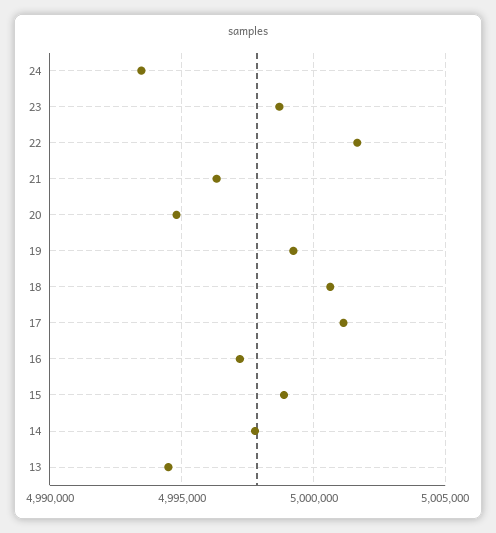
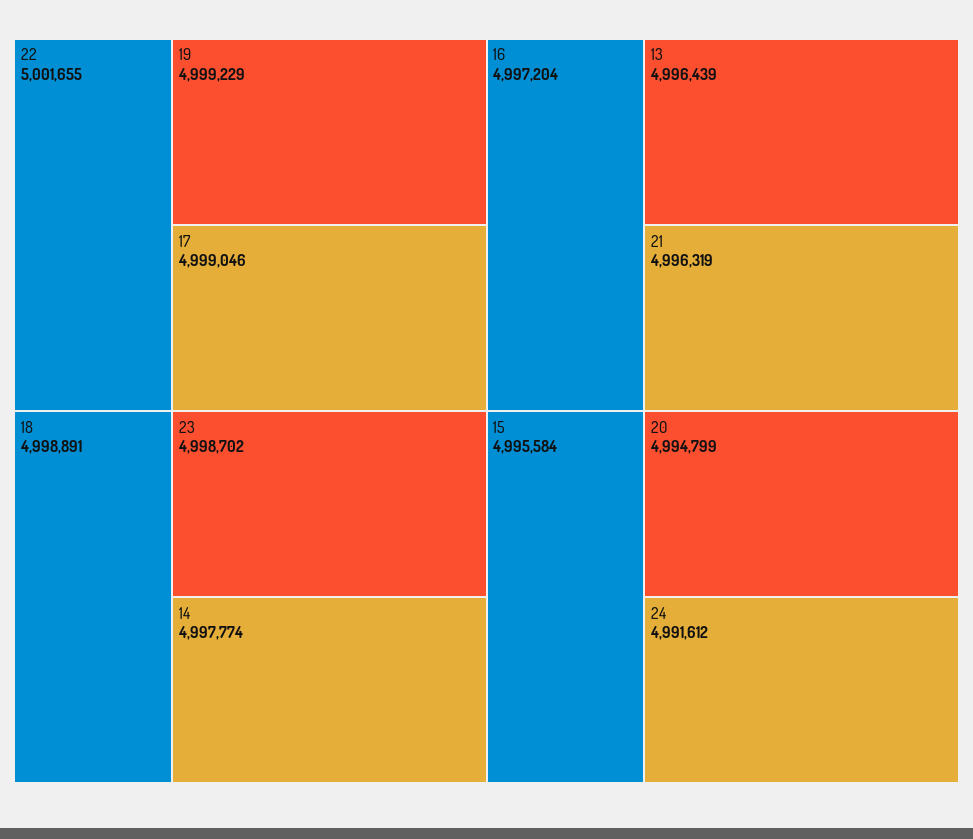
  {
-   "24": 4993500,
+   "24": 4991612,
    "23": 4998702,
    "22": 5001655,
    "21": 4996319,
    "20": 4994799,
    "19": 4999229,
-   "18": 5000500,
+   "18": 4998891,
-   "17": 5001000,
+   "17": 4999046,
    "16": 4997204,
-   "15": 4999000,
+   "15": 4995584,
    "14": 4997774,
-   "13": 4994500
+   "13": 4996439
  }

